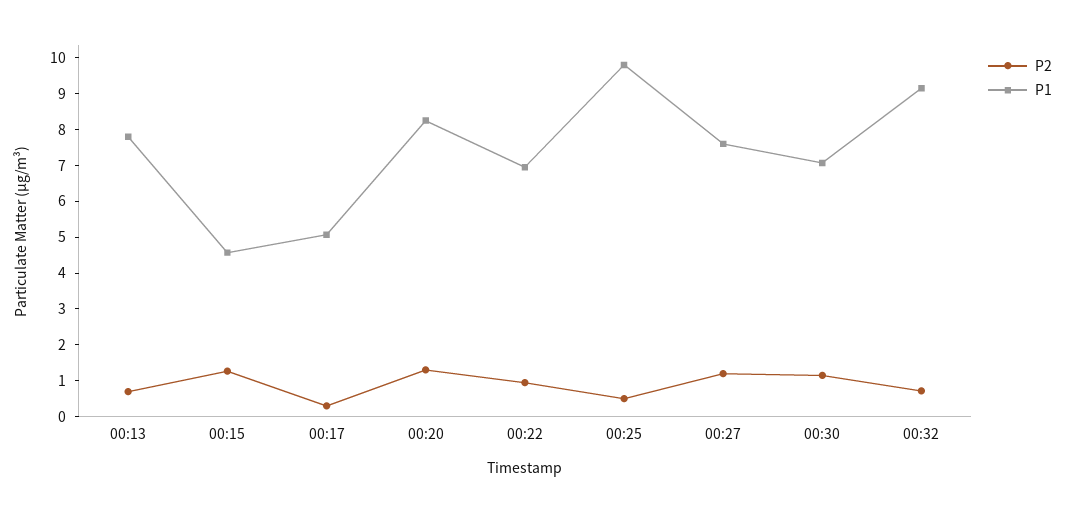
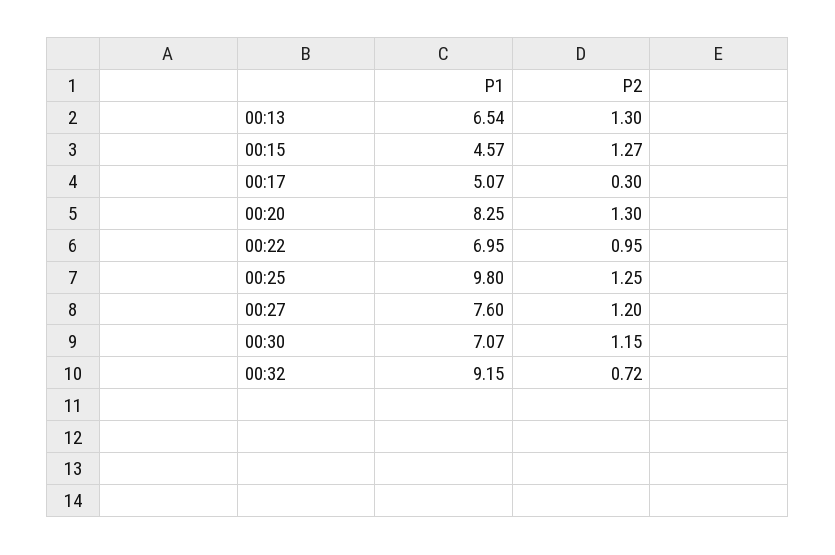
  {
    "P2": {
-     "00:13": 0.75,
+     "00:13": 1.3,
      "00:15": 1.27,
      "00:17": 0.3,
      "00:20": 1.3,
      "00:22": 0.95,
-     "00:25": 0.5,
+     "00:25": 1.25,
      "00:27": 1.2,
      "00:30": 1.15,
      "00:32": 0.72
    },
    "P1": {
-     "00:13": 7.75,
+     "00:13": 6.54,
      "00:15": 4.57,
      "00:17": 5.07,
      "00:20": 8.25,
      "00:22": 6.95,
      "00:25": 9.8,
      "00:27": 7.6,
      "00:30": 7.07,
      "00:32": 9.15
    }
  }

